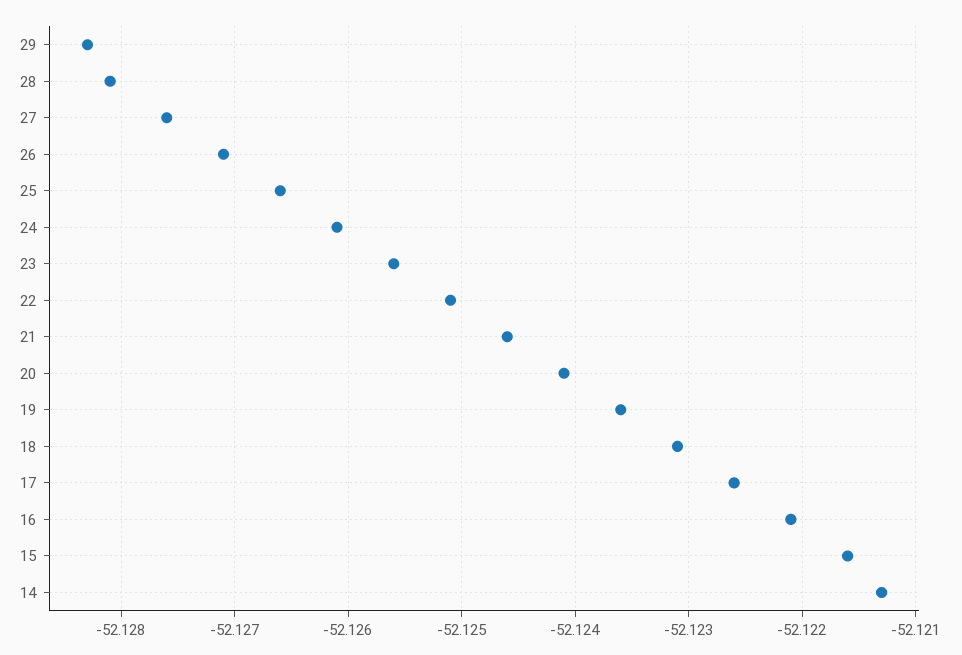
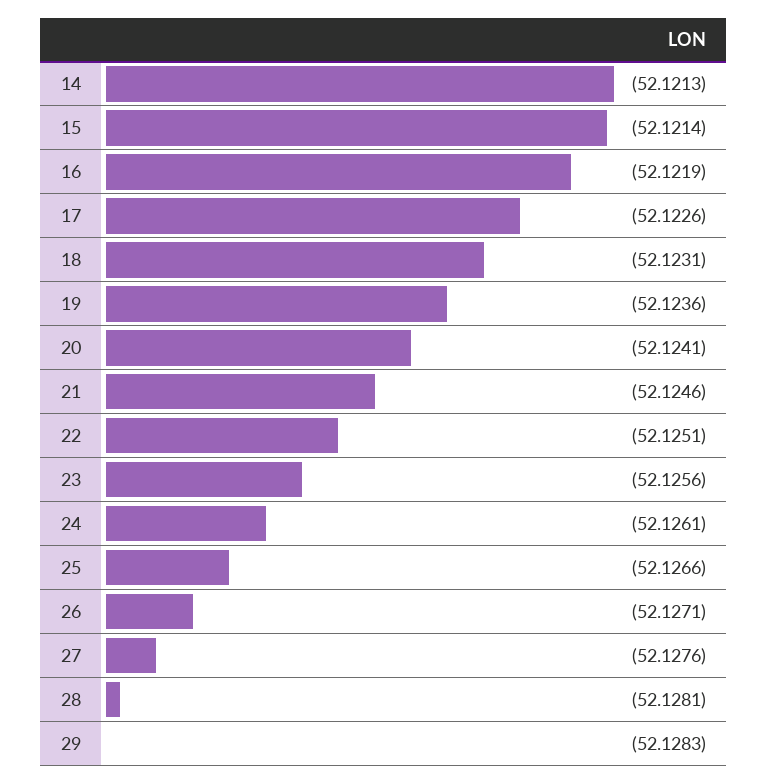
  {
    "29": -52.1283,
    "28": -52.1281,
    "27": -52.1276,
    "26": -52.1271,
    "25": -52.1266,
    "24": -52.1261,
    "23": -52.1256,
    "22": -52.1251,
    "21": -52.1246,
    "20": -52.1241,
    "19": -52.1236,
    "18": -52.1231,
    "17": -52.1226,
-   "16": -52.1221,
+   "16": -52.1219,
-   "15": -52.1216,
+   "15": -52.1214,
    "14": -52.1213
  }

